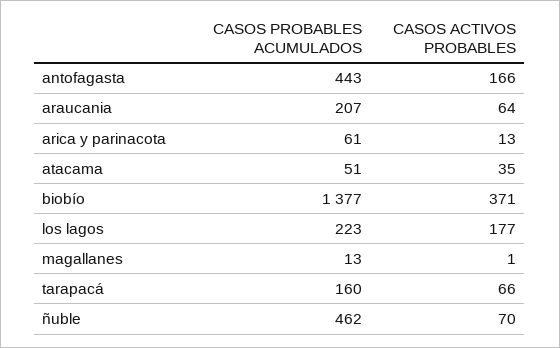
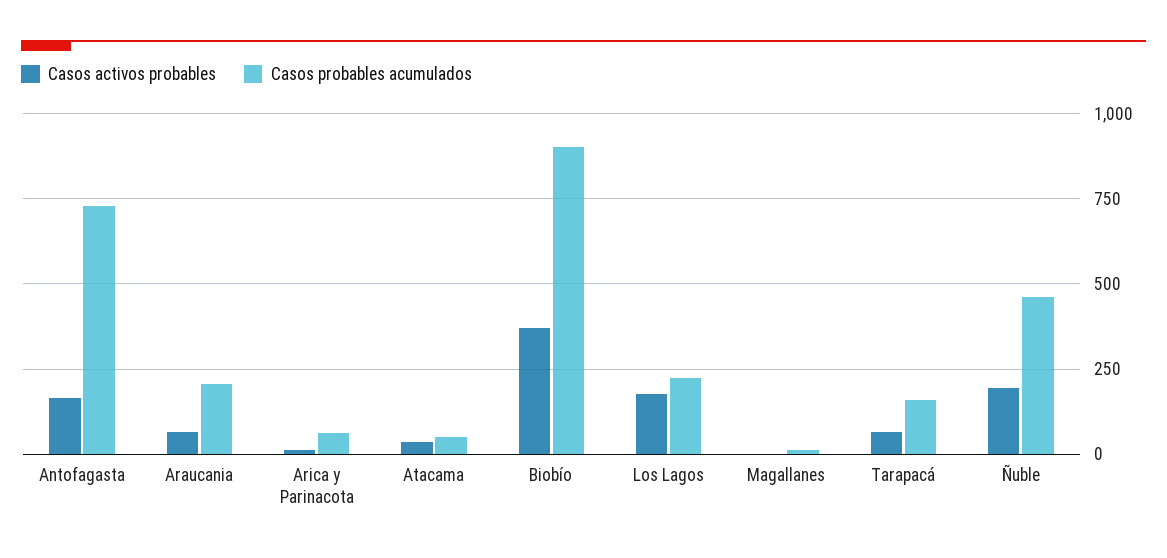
  {
    "CASOS PROBABLES ACUMULADOS": {
-     "antofagasta": 443,
+     "antofagasta": 725,
      "araucania": 207,
      "arica y parinacota": 61,
      "atacama": 51,
-     "biobío": 1377,
+     "biobío": 900,
      "los lagos": 223,
      "magallanes": 13,
      "tarapacá": 160,
      "ñuble": 462
    },
    "CASOS ACTIVOS PROBABLES": {
      "antofagasta": 166,
      "araucania": 64,
      "arica y parinacota": 13,
      "atacama": 35,
      "biobío": 371,
      "los lagos": 177,
      "magallanes": 1,
      "tarapacá": 66,
-     "ñuble": 70
+     "ñuble": 200
    }
  }

